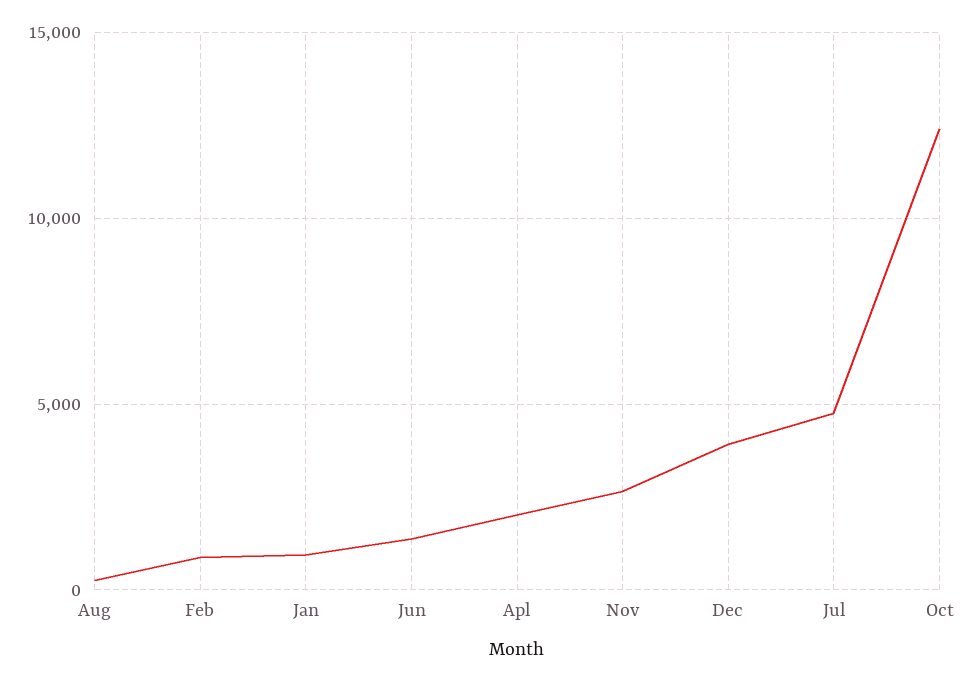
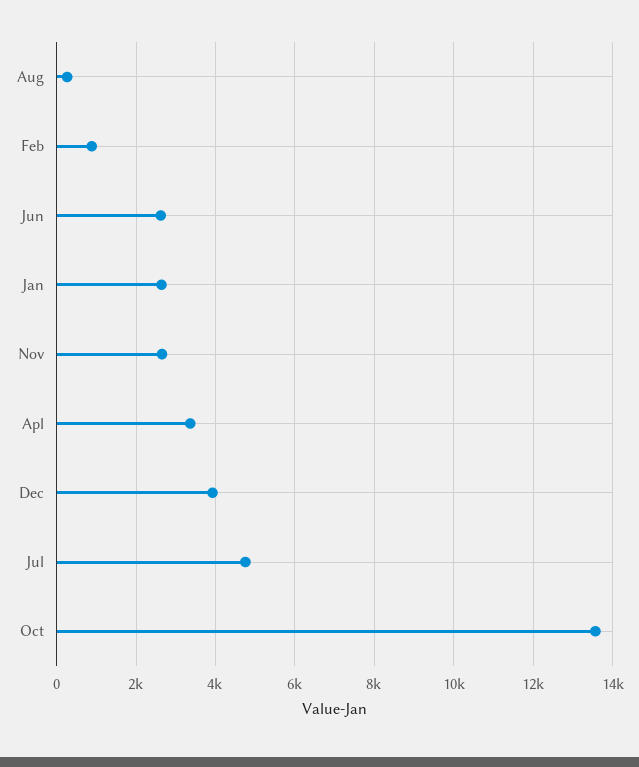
  {
    "Aug": 200,
    "Feb": 800,
-   "Jan": 1000,
+   "Jan": 2600,
-   "Jun": 1500,
+   "Jun": 2600,
-   "Apl": 2000,
+   "Apl": 3400,
    "Nov": 2600,
    "Dec": 4000,
    "Jul": 4800,
-   "Oct": 12500
+   "Oct": 13600
  }

